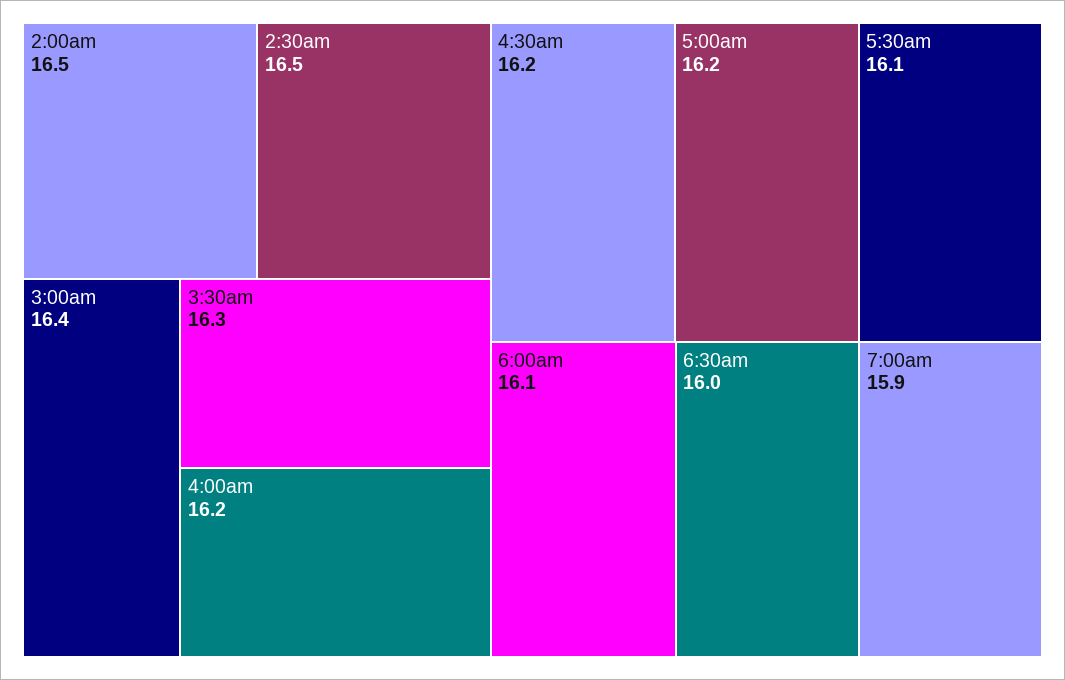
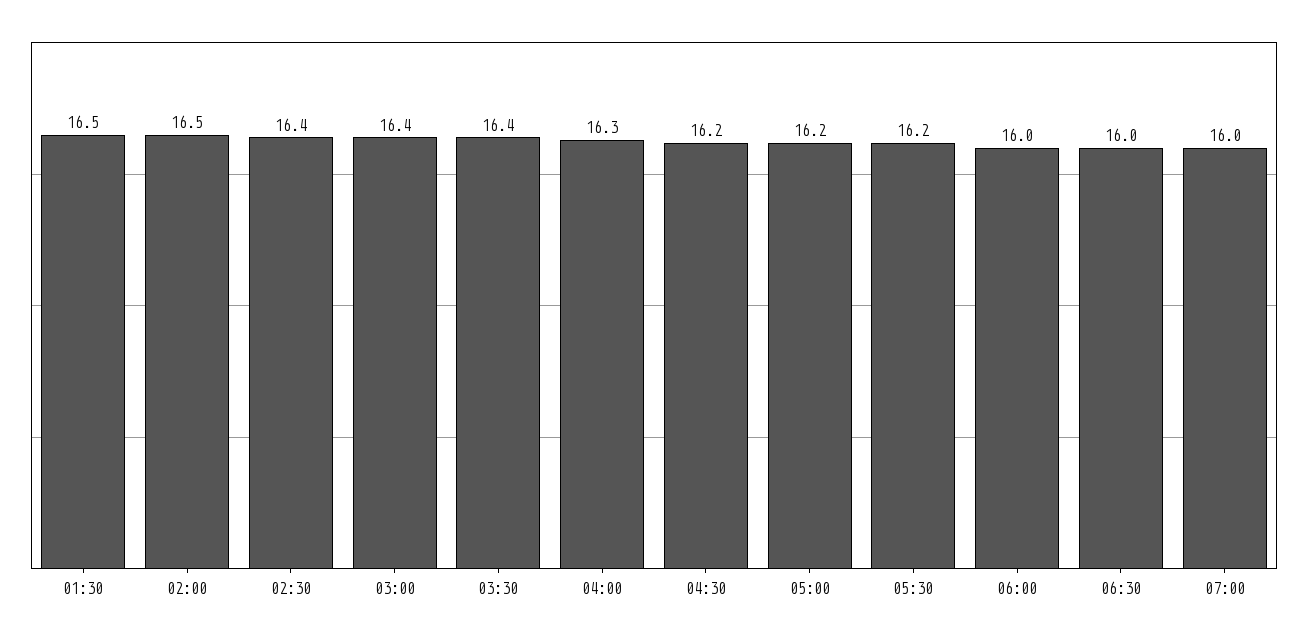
  {
    "2:00am": 16.5,
-   "2:30am": 16.5,
+   "2:30am": 16.4,
    "3:00am": 16.4,
-   "3:30am": 16.3,
+   "3:30am": 16.4,
-   "4:00am": 16.2,
+   "4:00am": 16.3,
    "4:30am": 16.2,
    "5:00am": 16.2,
-   "5:30am": 16.1,
+   "5:30am": 16.2,
-   "6:00am": 16.1,
+   "6:00am": 16,
    "6:30am": 16,
-   "7:00am": 15.9
+   "7:00am": 16,
+   "01:30": 16.5
  }

